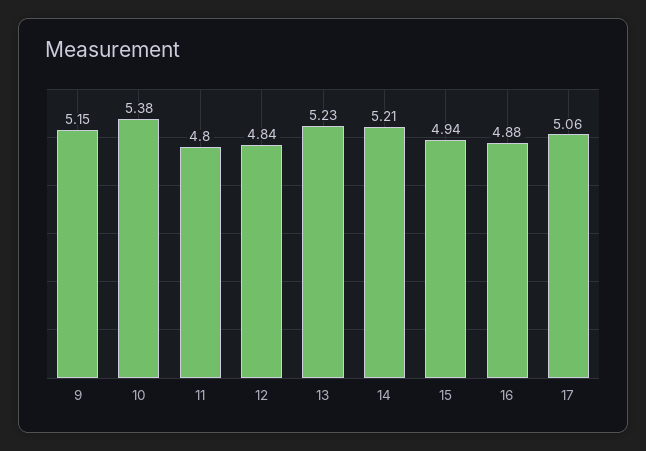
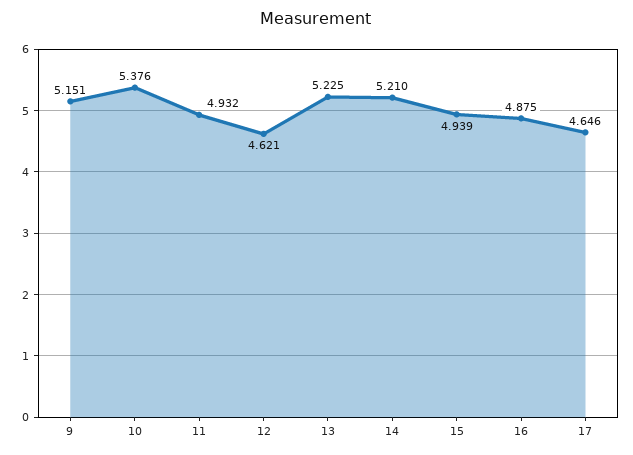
  {
    "9": 5.151,
    "10": 5.376,
-   "11": 4.8,
+   "11": 4.932,
-   "12": 4.84,
+   "12": 4.621,
    "13": 5.225,
    "14": 5.21,
    "15": 4.939,
    "16": 4.875,
-   "17": 5.06
+   "17": 4.646
  }

